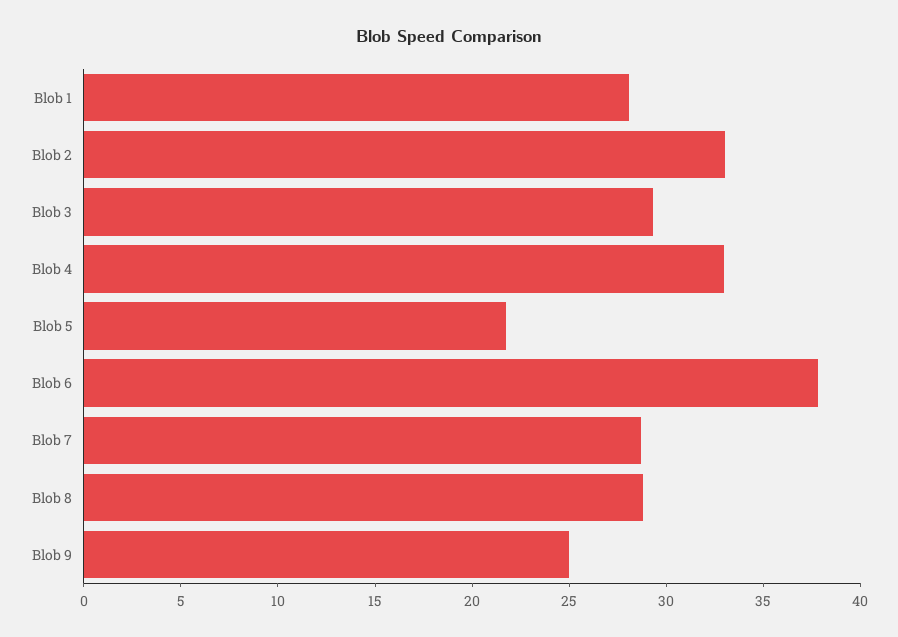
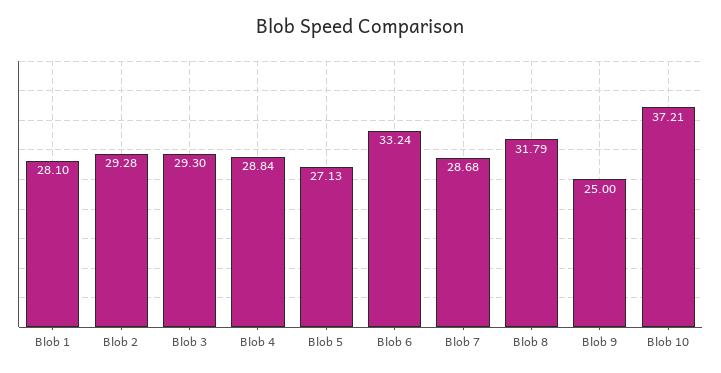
  {
    "Blob 1": 28.1,
-   "Blob 2": 33,
+   "Blob 2": 29.28,
    "Blob 3": 29.3,
-   "Blob 4": 33,
+   "Blob 4": 28.84,
-   "Blob 5": 22,
+   "Blob 5": 27.13,
-   "Blob 6": 38,
+   "Blob 6": 33.24,
    "Blob 7": 28.68,
-   "Blob 8": 29,
+   "Blob 8": 31.79,
-   "Blob 9": 25
+   "Blob 9": 25,
+   "Blob 10": 37.21
  }

